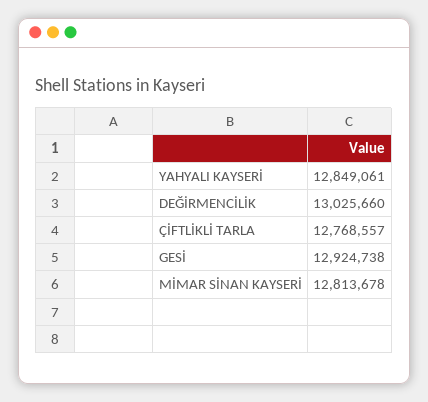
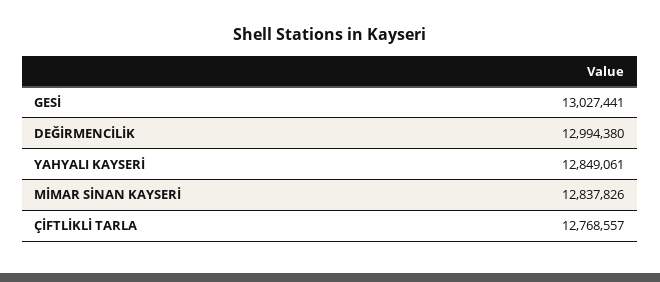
  {
    "YAHYALI KAYSERİ": 12849061,
-   "DEĞİRMENCİLİK": 13025660,
+   "DEĞİRMENCİLİK": 12994380,
    "ÇİFTLİKLİ TARLA": 12768557,
-   "GESİ": 12924738,
+   "GESİ": 13027441,
-   "MİMAR SİNAN KAYSERİ": 12813678
+   "MİMAR SİNAN KAYSERİ": 12837826
  }

